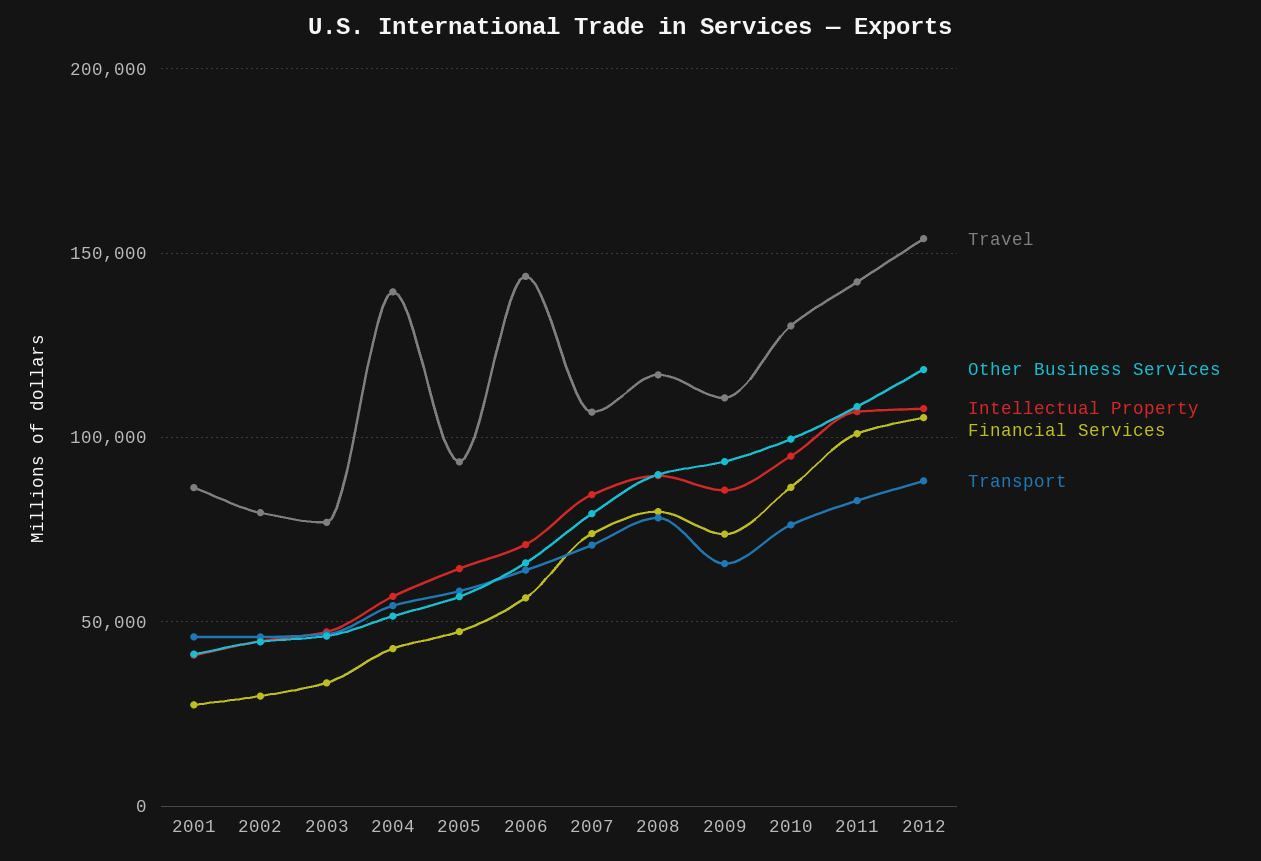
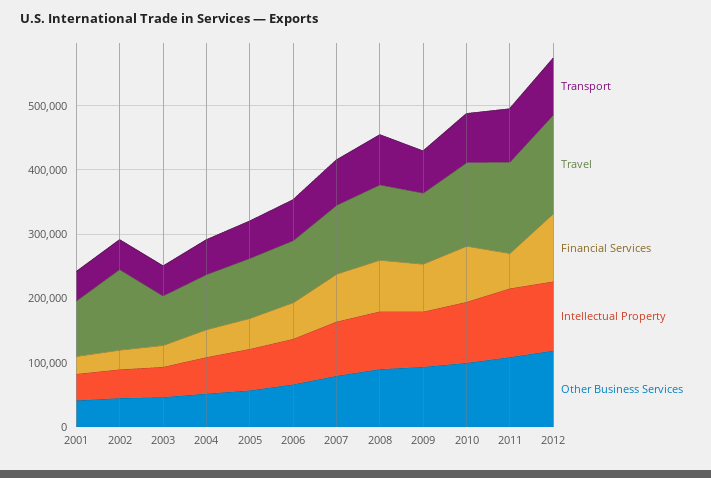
  {
    "Travel": {
      "2001": 85000,
-     "2002": 80000,
+     "2002": 120000,
      "2003": 75000,
-     "2004": 140000,
+     "2004": 80000,
      "2005": 95000,
-     "2006": 145000,
+     "2006": 100000,
      "2007": 105000,
      "2008": 115000,
      "2009": 110000,
      "2010": 130000,
      "2011": 140000,
      "2012": 155000
    },
    "Other Business Services": {
      "2001": 40000,
      "2002": 45000,
      "2003": 45000,
      "2004": 50000,
      "2005": 55000,
      "2006": 65000,
      "2007": 80000,
      "2008": 90000,
      "2009": 95000,
      "2010": 100000,
      "2011": 110000,
      "2012": 120000
    },
    "Intellectual Property": {
      "2001": 40000,
      "2002": 45000,
      "2003": 45000,
      "2004": 55000,
      "2005": 65000,
      "2006": 70000,
      "2007": 85000,
      "2008": 90000,
      "2009": 85000,
      "2010": 95000,
      "2011": 105000,
      "2012": 110000
    },
    "Financial Services": {
      "2001": 30000,
      "2002": 30000,
      "2003": 35000,
      "2004": 45000,
      "2005": 45000,
      "2006": 55000,
      "2007": 75000,
      "2008": 80000,
      "2009": 75000,
      "2010": 85000,
-     "2011": 100000,
+     "2011": 60000,
      "2012": 105000
    },
    "Transport": {
      "2001": 45000,
      "2002": 45000,
      "2003": 45000,
      "2004": 55000,
      "2005": 60000,
      "2006": 65000,
      "2007": 70000,
      "2008": 80000,
      "2009": 65000,
      "2010": 75000,
      "2011": 85000,
      "2012": 90000
    }
  }

